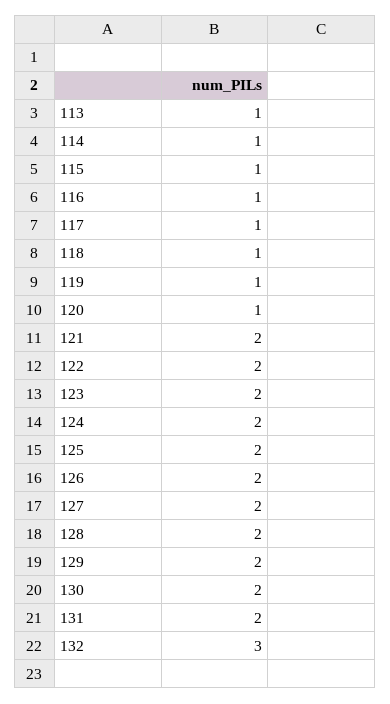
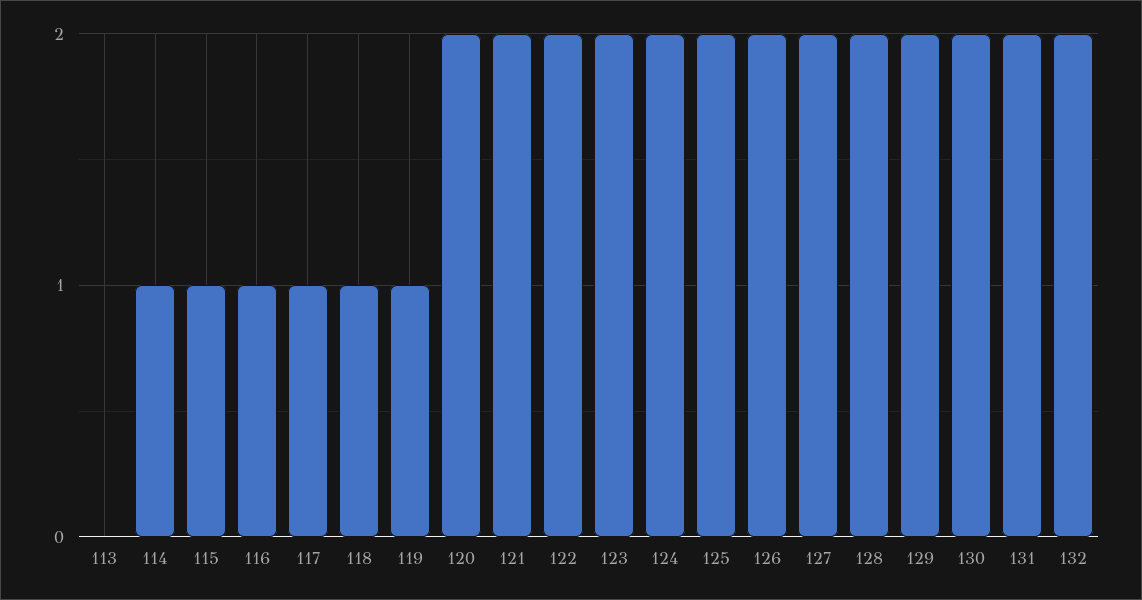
  {
-   "113": 1,
+   "113": 0,
    "114": 1,
    "115": 1,
    "116": 1,
    "117": 1,
    "118": 1,
    "119": 1,
-   "120": 1,
+   "120": 2,
    "121": 2,
    "122": 2,
    "123": 2,
    "124": 2,
    "125": 2,
    "126": 2,
    "127": 2,
    "128": 2,
    "129": 2,
    "130": 2,
    "131": 2,
-   "132": 3
+   "132": 2
  }

